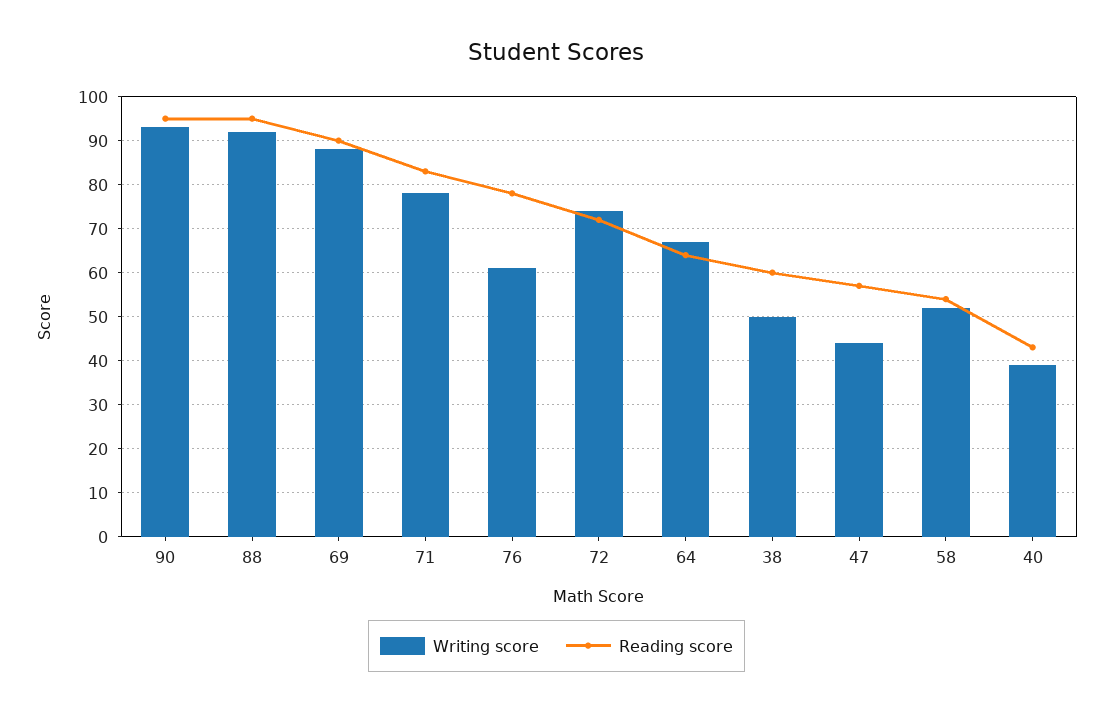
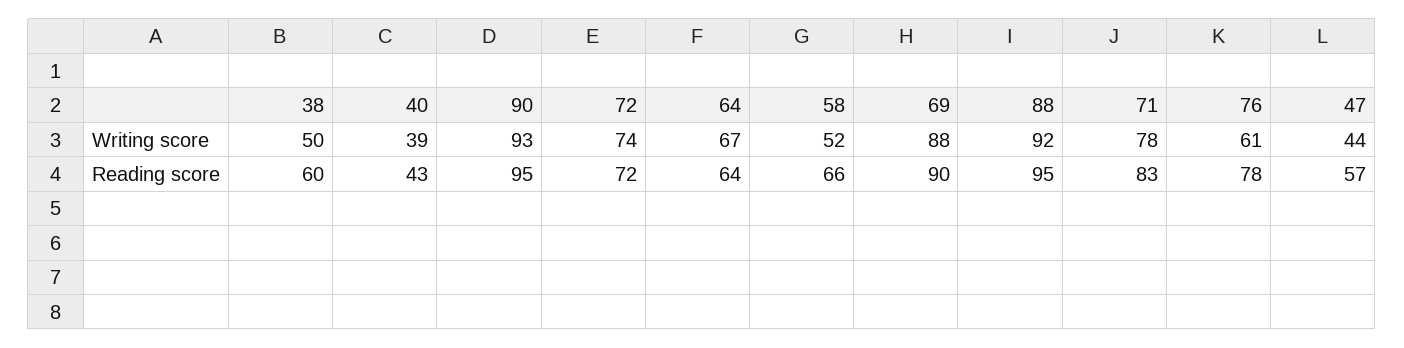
  {
    "Writing score": {
      "90": 93,
      "88": 92,
      "69": 88,
      "71": 78,
      "76": 61,
      "72": 74,
      "64": 67,
      "38": 50,
      "47": 44,
      "58": 52,
      "40": 39
    },
    "Reading score": {
      "90": 95,
      "88": 95,
      "69": 90,
      "71": 83,
      "76": 78,
      "72": 72,
      "64": 64,
      "38": 60,
      "47": 57,
-     "58": 55,
+     "58": 66,
      "40": 43
    }
  }

